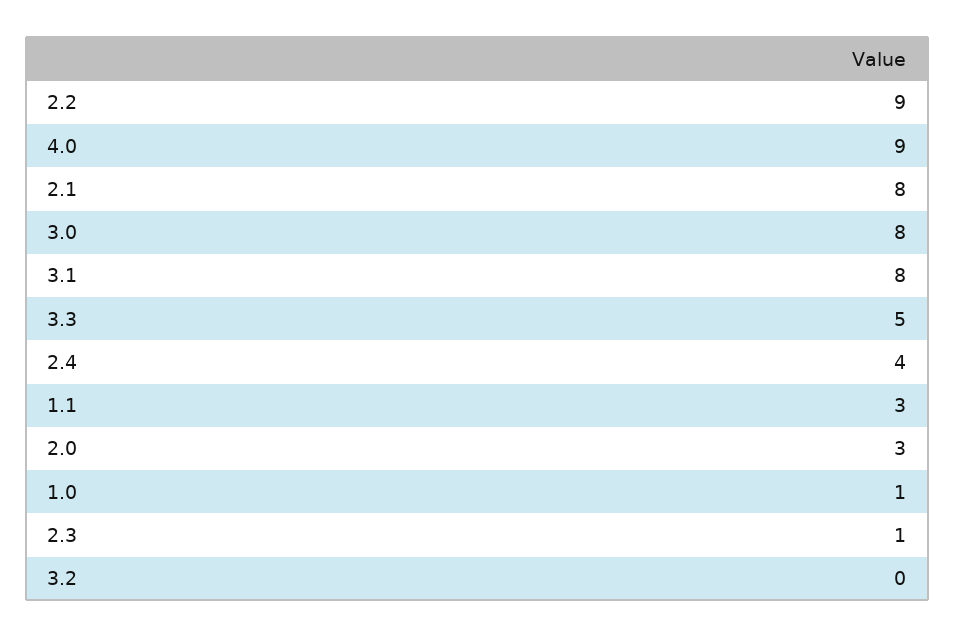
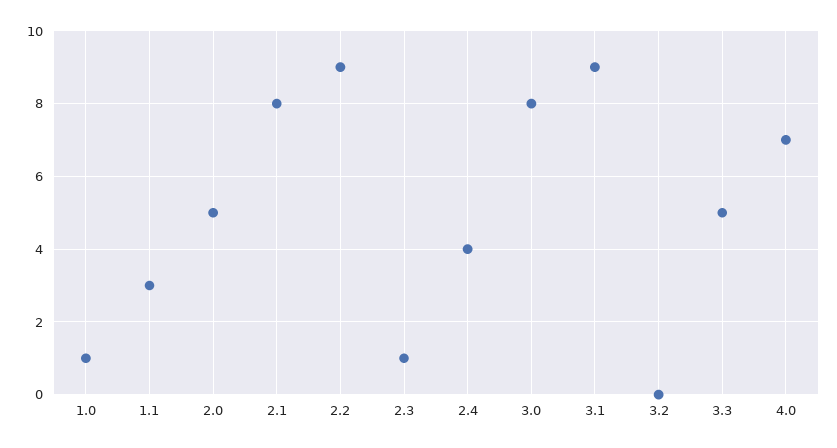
  {
    "2.2": 9,
-   "4.0": 9,
+   "4.0": 7,
    "2.1": 8,
    "3.0": 8,
-   "3.1": 8,
+   "3.1": 9,
    "3.3": 5,
    "2.4": 4,
    "1.1": 3,
-   "2.0": 3,
+   "2.0": 5,
    "1.0": 1,
    "2.3": 1,
    "3.2": 0
  }

